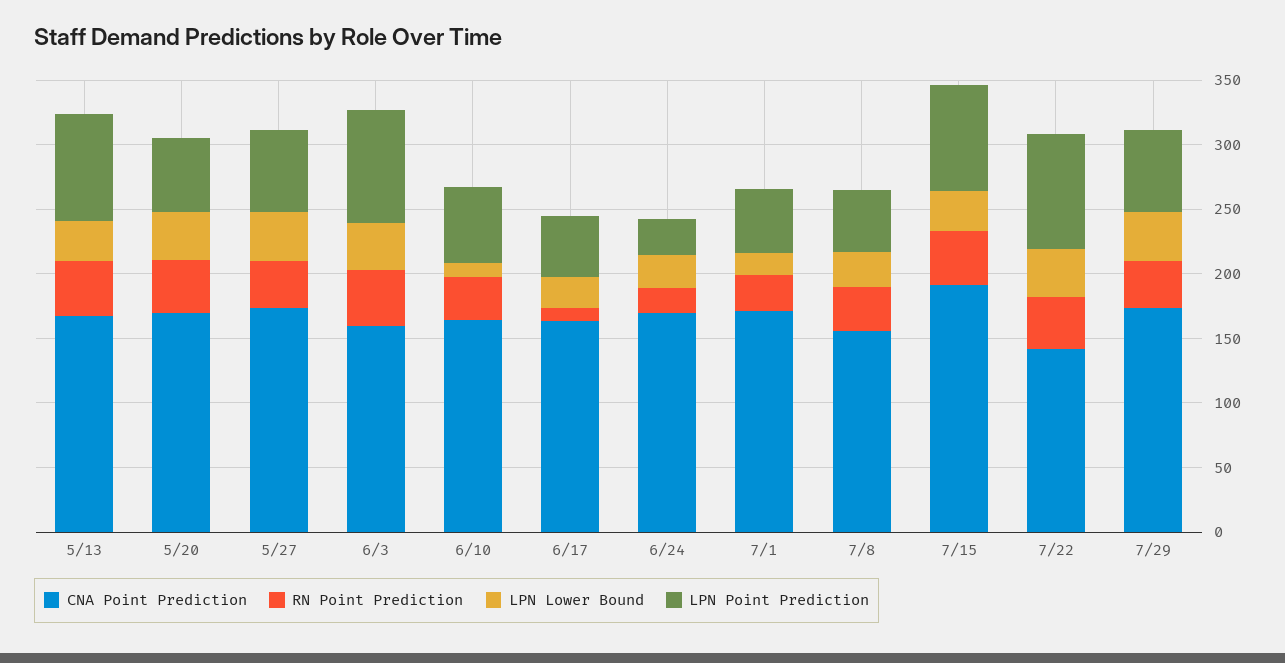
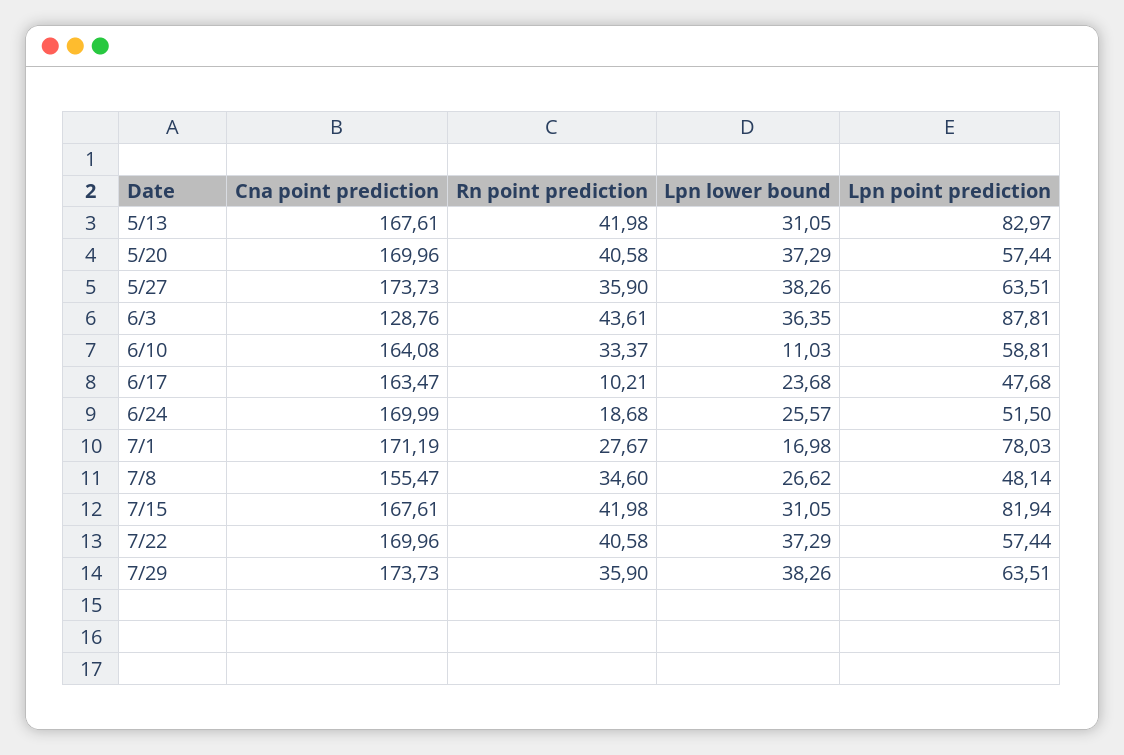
  {
    "CNA Point Prediction": {
      "5/13": 167.61,
      "5/20": 169.96,
      "5/27": 173.73,
-     "6/3": 160,
+     "6/3": 128.76,
      "6/10": 164.08,
      "6/17": 163.47,
      "6/24": 169.99,
      "7/1": 171.19,
      "7/8": 155.47,
-     "7/15": 190,
+     "7/15": 167.61,
-     "7/22": 140,
+     "7/22": 169.96,
      "7/29": 173.73
    },
    "RN Point Prediction": {
      "5/13": 41.98,
      "5/20": 40.58,
      "5/27": 35.9,
      "6/3": 43.61,
      "6/10": 33.37,
      "6/17": 10.21,
      "6/24": 18.68,
      "7/1": 27.67,
      "7/8": 34.6,
      "7/15": 41.98,
      "7/22": 40.58,
      "7/29": 35.9
    },
    "LPN Lower Bound": {
      "5/13": 31.05,
      "5/20": 37.29,
      "5/27": 38.26,
      "6/3": 36.35,
      "6/10": 11.03,
      "6/17": 23.68,
      "6/24": 25.57,
      "7/1": 16.98,
      "7/8": 26.62,
      "7/15": 31.05,
      "7/22": 37.29,
      "7/29": 38.26
    },
    "LPN Point Prediction": {
      "5/13": 82.97,
      "5/20": 57.44,
      "5/27": 63.51,
      "6/3": 87.81,
      "6/10": 58.81,
      "6/17": 47.68,
-     "6/24": 30,
+     "6/24": 51.5,
-     "7/1": 50,
+     "7/1": 78.03,
      "7/8": 48.14,
      "7/15": 81.94,
-     "7/22": 90,
+     "7/22": 57.44,
      "7/29": 63.51
    }
  }

